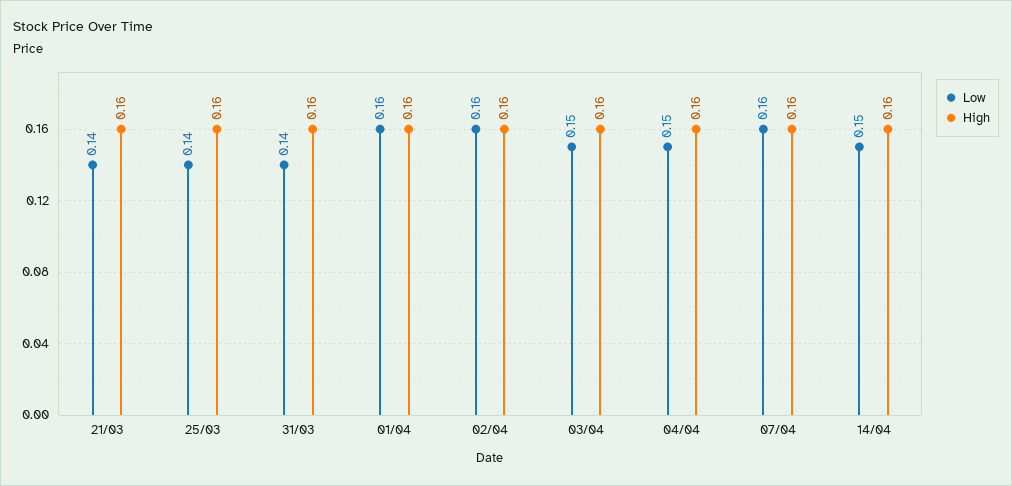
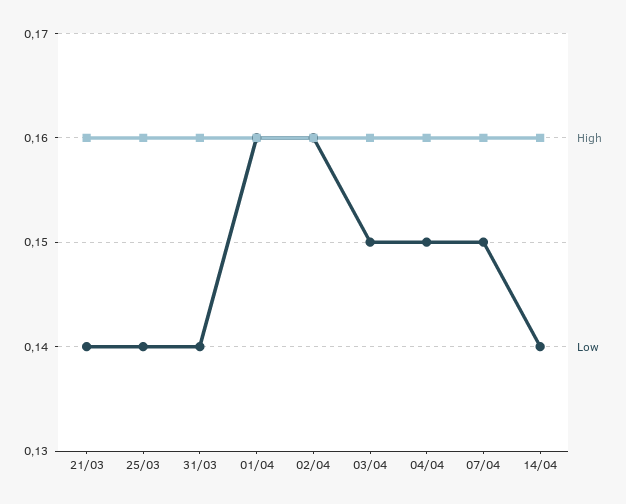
  {
    "Low": {
      "21/03": 0.14,
      "25/03": 0.14,
      "31/03": 0.14,
      "01/04": 0.16,
      "02/04": 0.16,
      "03/04": 0.15,
      "04/04": 0.15,
-     "07/04": 0.16,
+     "07/04": 0.15,
-     "14/04": 0.15
+     "14/04": 0.14
    },
    "High": {
      "21/03": 0.16,
      "25/03": 0.16,
      "31/03": 0.16,
      "01/04": 0.16,
      "02/04": 0.16,
      "03/04": 0.16,
      "04/04": 0.16,
      "07/04": 0.16,
      "14/04": 0.16
    }
  }

